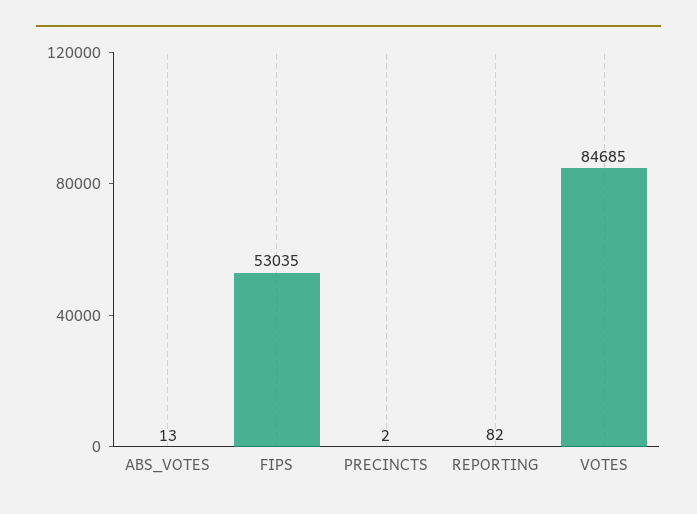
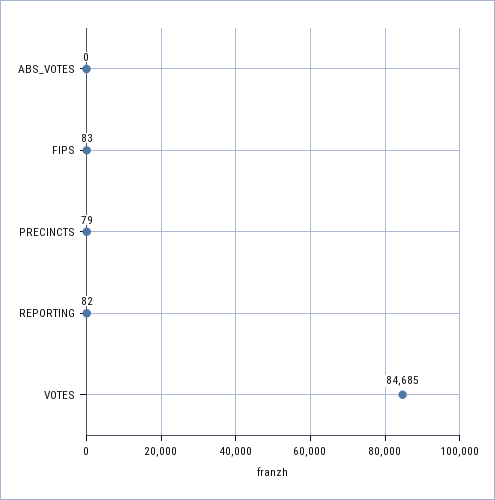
  {
-   "ABS_VOTES": 13,
+   "ABS_VOTES": 0,
-   "FIPS": 53035,
+   "FIPS": 83,
-   "PRECINCTS": 2,
+   "PRECINCTS": 79,
    "REPORTING": 82,
    "VOTES": 84685
  }

